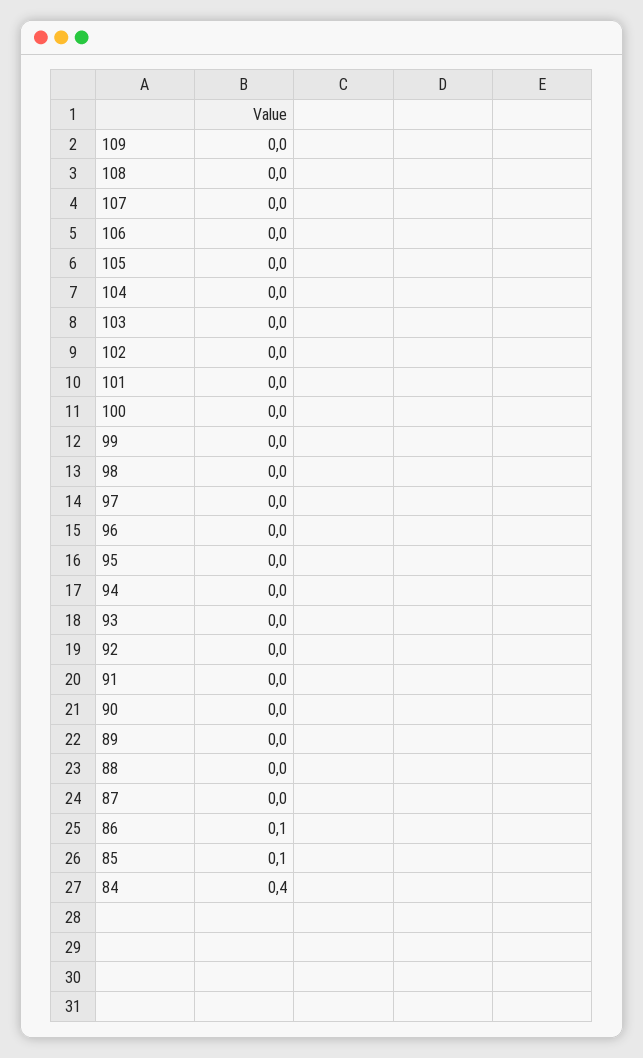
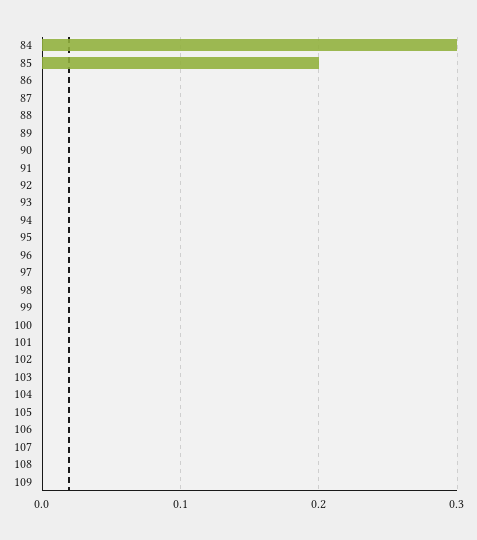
  {
    "109": 0,
    "108": 0,
    "107": 0,
    "106": 0,
    "105": 0,
    "104": 0,
    "103": 0,
    "102": 0,
    "101": 0,
    "100": 0,
    "99": 0,
    "98": 0,
    "97": 0,
    "96": 0,
    "95": 0,
    "94": 0,
    "93": 0,
    "92": 0,
    "91": 0,
    "90": 0,
    "89": 0,
    "88": 0,
    "87": 0,
-   "86": 0.1,
+   "86": 0,
-   "85": 0.1,
+   "85": 0.2,
-   "84": 0.4
+   "84": 0.3
  }

